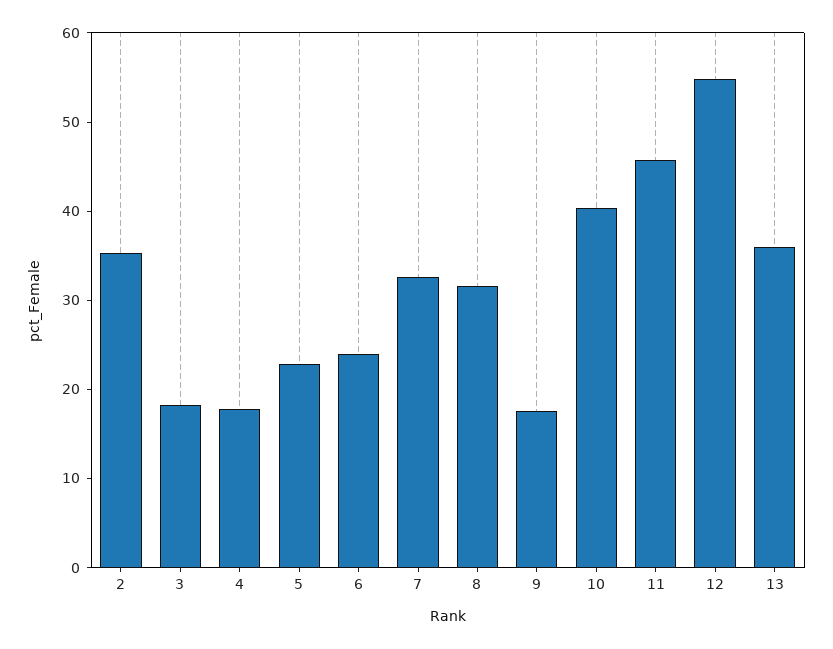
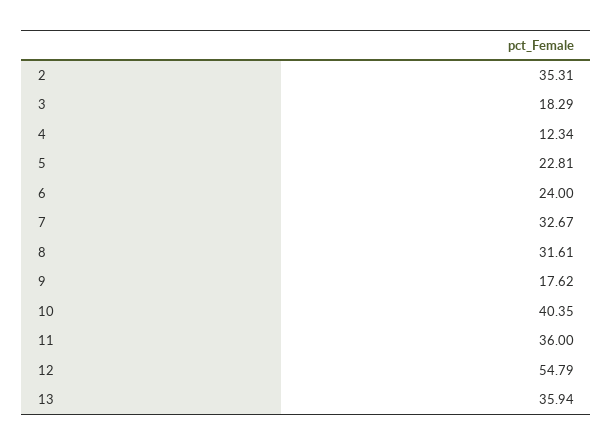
  {
    "2": 35.31,
    "3": 18.29,
-   "4": 18,
+   "4": 12.34,
    "5": 22.81,
    "6": 24,
    "7": 32.67,
    "8": 31.61,
    "9": 17.62,
    "10": 40.35,
-   "11": 46,
+   "11": 36,
    "12": 54.79,
    "13": 35.94
  }

